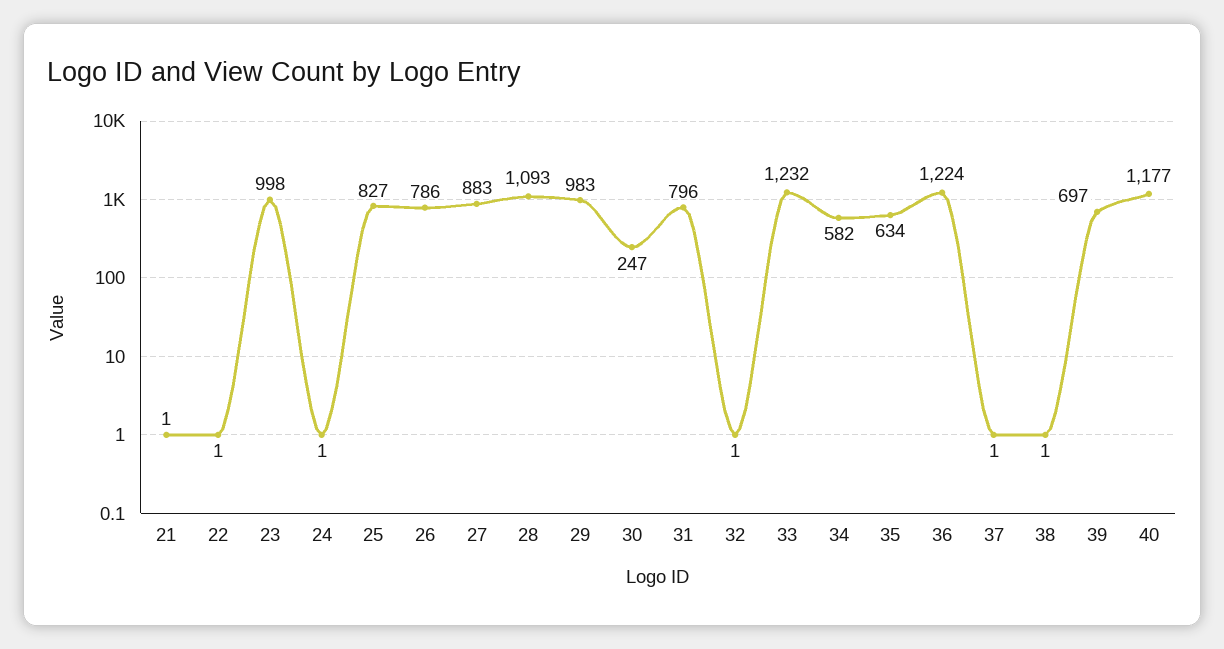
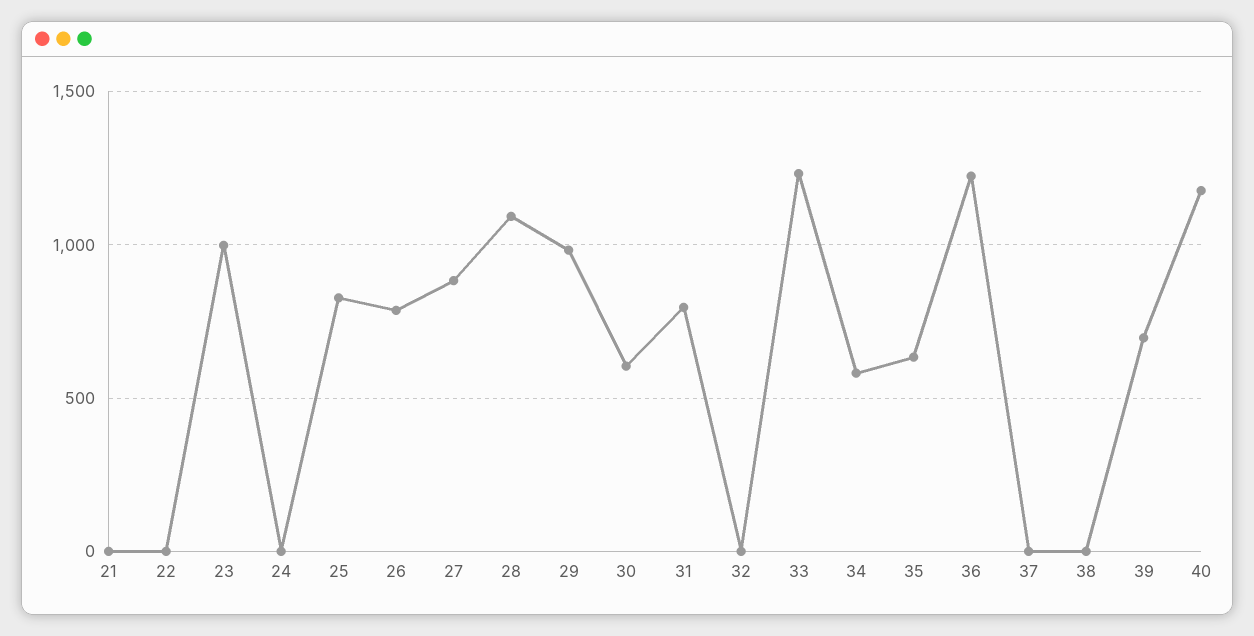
  {
    "21": 1,
    "22": 1,
    "23": 998,
    "24": 1,
    "25": 827,
    "26": 786,
    "27": 883,
    "28": 1093,
    "29": 983,
-   "30": 247,
+   "30": 600,
    "31": 796,
    "32": 1,
    "33": 1232,
    "34": 582,
    "35": 634,
    "36": 1224,
    "37": 1,
    "38": 1,
    "39": 697,
    "40": 1177
  }

